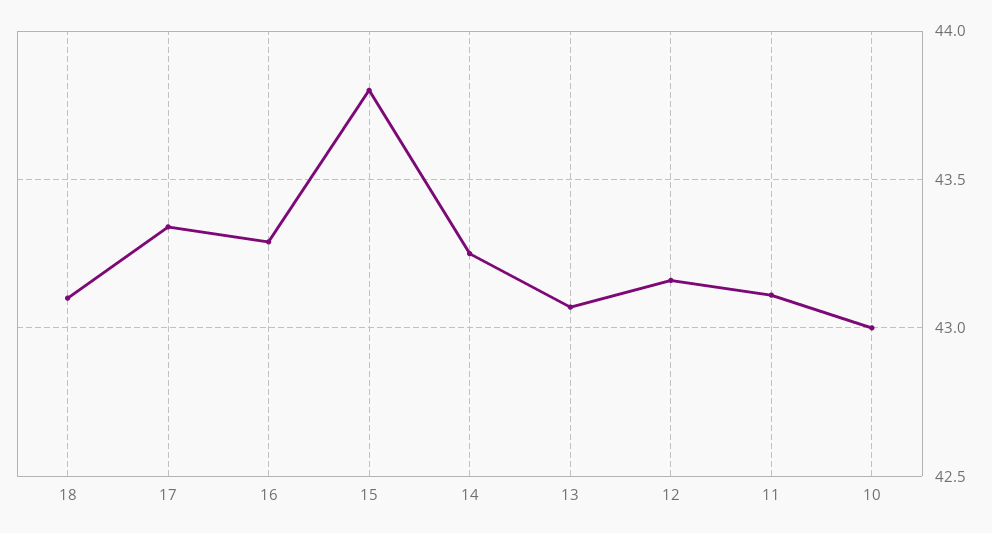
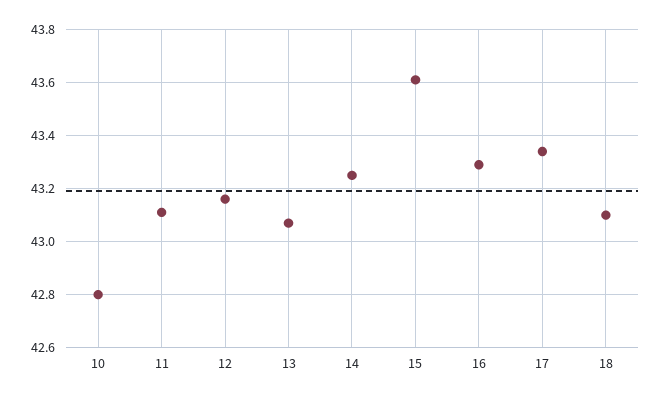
  {
    "18": 43.1,
    "17": 43.35,
    "16": 43.3,
-   "15": 43.8,
+   "15": 43.6,
    "14": 43.25,
    "13": 43.05,
    "12": 43.15,
    "11": 43.1,
-   "10": 43
+   "10": 42.8
  }

